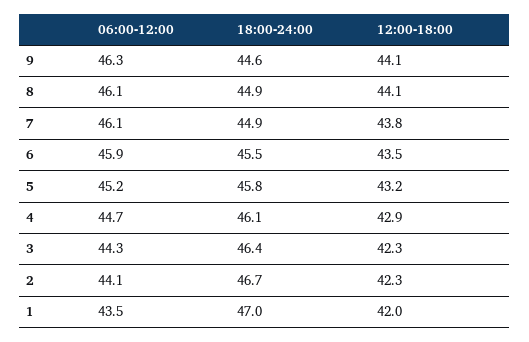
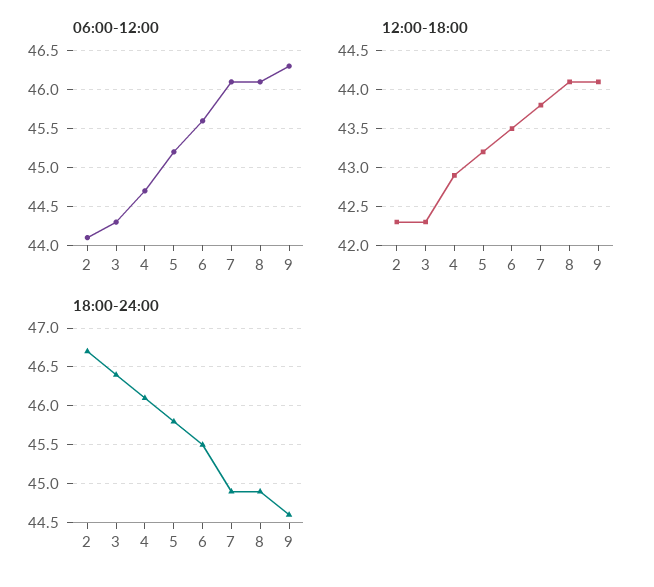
  {
    "06:00-12:00": {
      "9": 46.3,
      "8": 46.1,
      "7": 46.1,
-     "6": 45.9,
+     "6": 45.6,
      "5": 45.2,
      "4": 44.7,
      "3": 44.3,
-     "2": 44.1,
+     "2": 44.1
-     "1": 43.5
    },
    "18:00-24:00": {
      "9": 44.6,
      "8": 44.9,
      "7": 44.9,
      "6": 45.5,
      "5": 45.8,
      "4": 46.1,
      "3": 46.4,
-     "2": 46.7,
+     "2": 46.7
-     "1": 47
    },
    "12:00-18:00": {
      "9": 44.1,
      "8": 44.1,
      "7": 43.8,
      "6": 43.5,
      "5": 43.2,
      "4": 42.9,
      "3": 42.3,
-     "2": 42.3,
+     "2": 42.3
-     "1": 42
    }
  }

